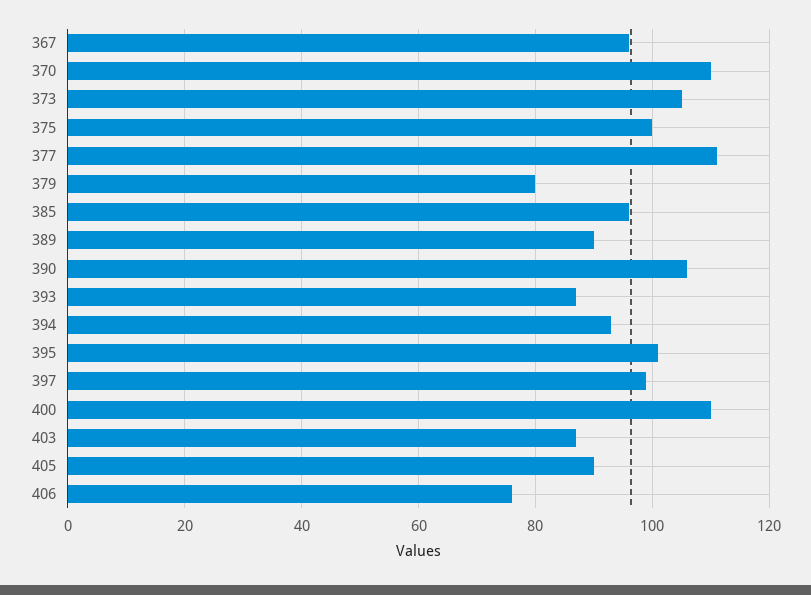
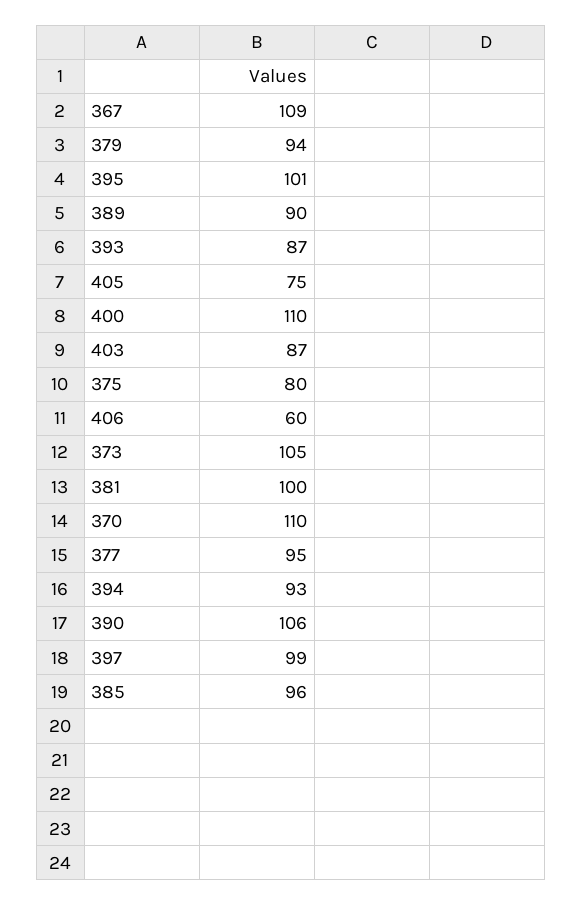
  {
-   "367": 95,
+   "367": 109,
    "370": 110,
    "373": 105,
-   "375": 100,
+   "375": 80,
-   "377": 110,
+   "377": 95,
-   "379": 80,
+   "379": 94,
    "385": 96,
    "389": 90,
    "390": 106,
    "393": 87,
    "394": 93,
    "395": 101,
    "397": 99,
    "400": 110,
    "403": 87,
-   "405": 90,
+   "405": 75,
-   "406": 75
+   "406": 60,
+   "381": 100
  }

